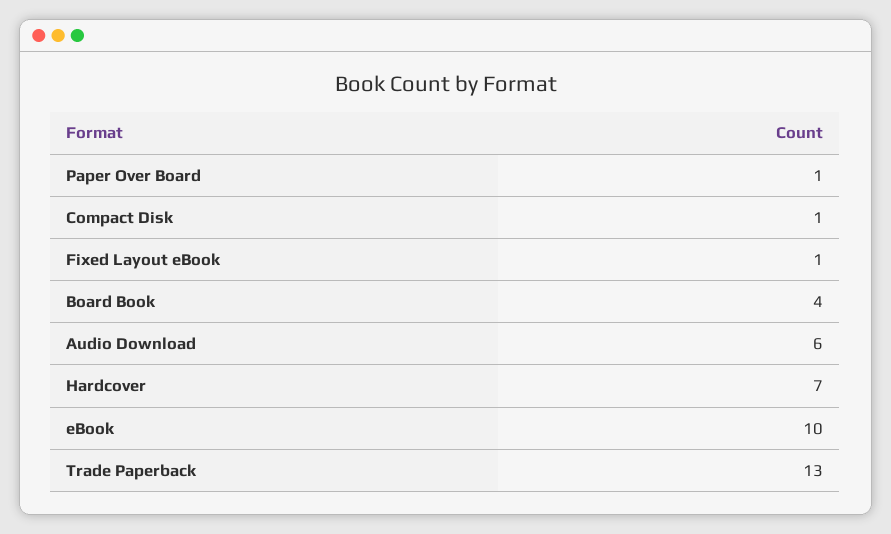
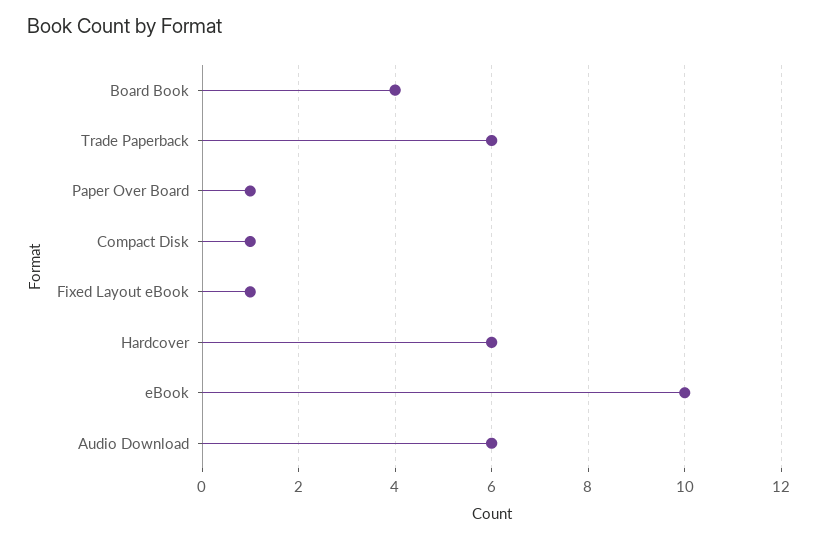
  {
    "Paper Over Board": 1,
    "Compact Disk": 1,
    "Fixed Layout eBook": 1,
    "Board Book": 4,
    "Audio Download": 6,
-   "Hardcover": 7,
+   "Hardcover": 6,
    "eBook": 10,
-   "Trade Paperback": 13
+   "Trade Paperback": 6
  }

